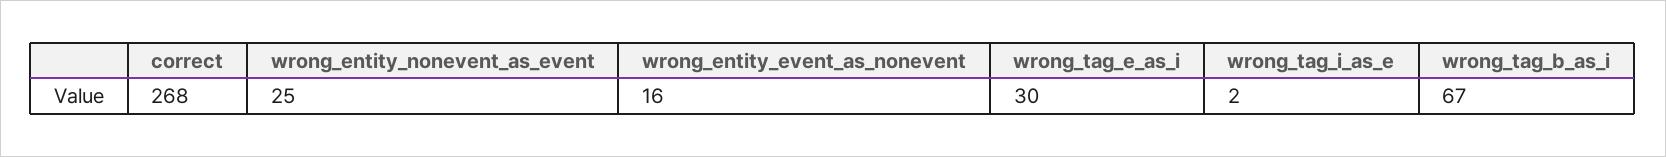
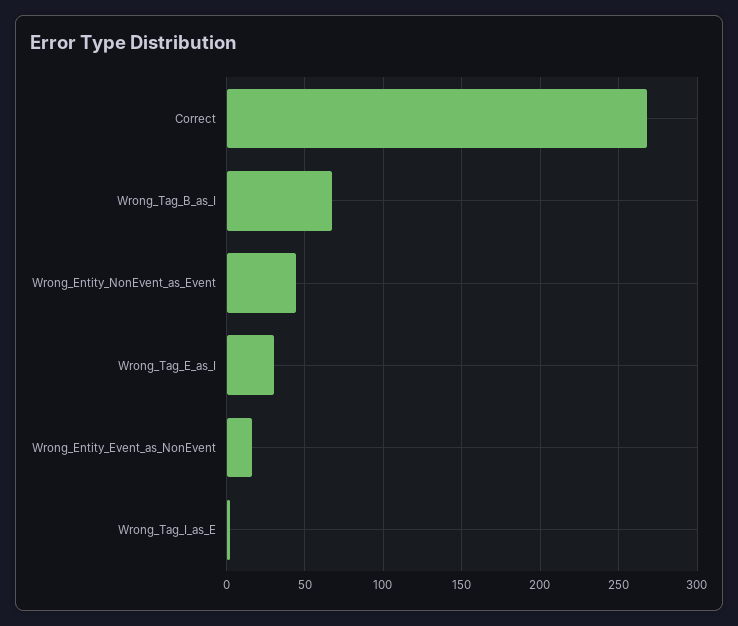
  {
    "correct": 268,
-   "wrong_entity_nonevent_as_event": 25,
+   "wrong_entity_nonevent_as_event": 45,
    "wrong_entity_event_as_nonevent": 16,
    "wrong_tag_e_as_i": 30,
    "wrong_tag_i_as_e": 2,
    "wrong_tag_b_as_i": 67
  }

